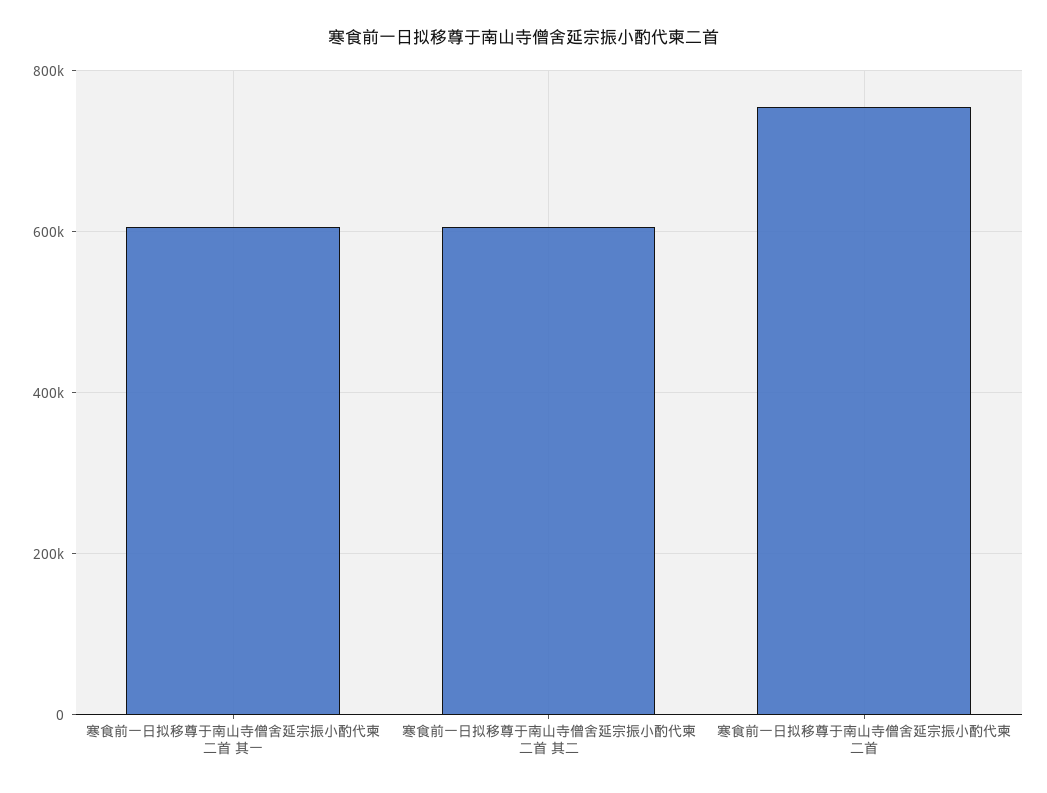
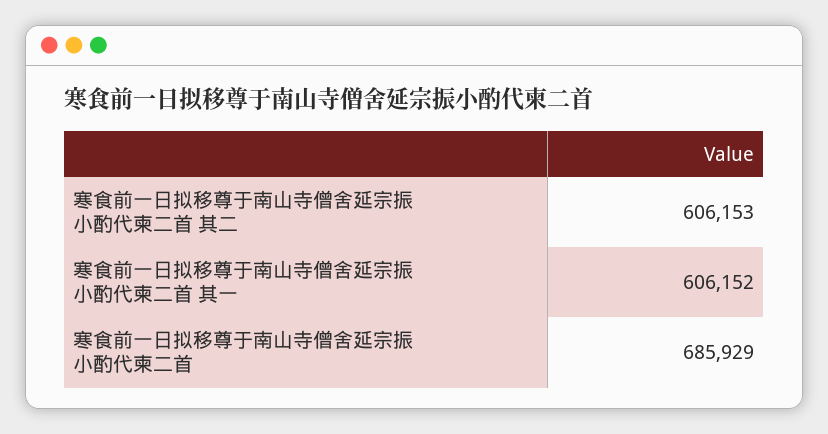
  {
    "寒食前一日拟移尊于南山寺僧舍延宗振小酌代柬二首 其一": 606152,
    "寒食前一日拟移尊于南山寺僧舍延宗振小酌代柬二首 其二": 606153,
-   "寒食前一日拟移尊于南山寺僧舍延宗振小酌代柬二首": 760000
+   "寒食前一日拟移尊于南山寺僧舍延宗振小酌代柬二首": 685929
  }

